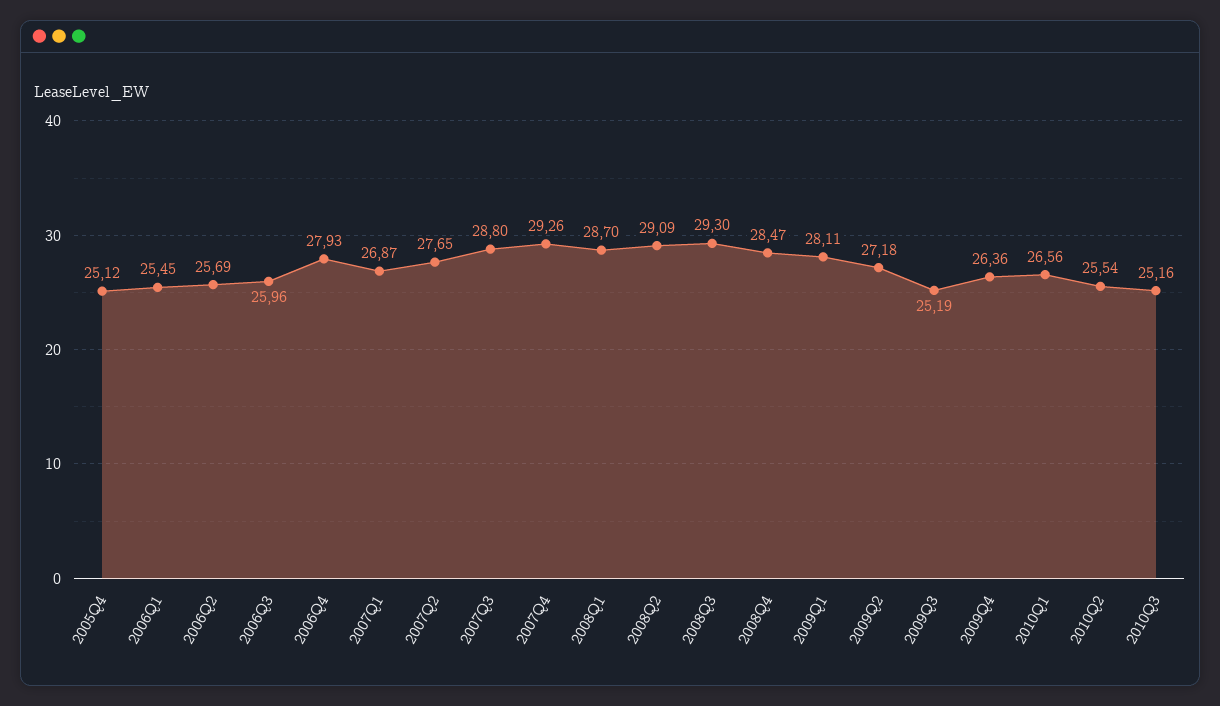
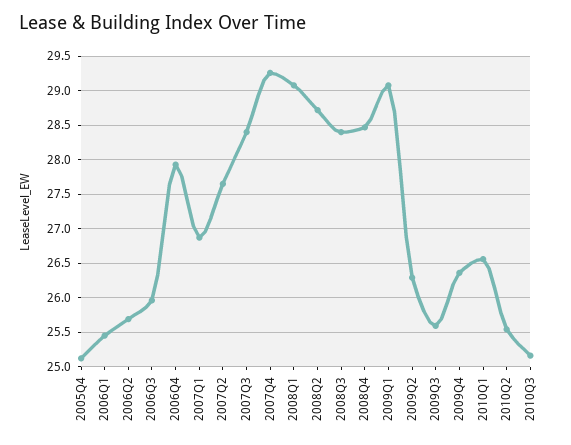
  {
    "2005Q4": 25.12,
    "2006Q1": 25.45,
    "2006Q2": 25.69,
    "2006Q3": 25.96,
    "2006Q4": 27.93,
    "2007Q1": 26.87,
    "2007Q2": 27.65,
-   "2007Q3": 28.8,
+   "2007Q3": 28.4,
    "2007Q4": 29.26,
-   "2008Q1": 28.7,
+   "2008Q1": 29.1,
-   "2008Q2": 29.09,
+   "2008Q2": 28.7,
-   "2008Q3": 29.3,
+   "2008Q3": 28.4,
    "2008Q4": 28.47,
-   "2009Q1": 28.11,
+   "2009Q1": 29.1,
-   "2009Q2": 27.18,
+   "2009Q2": 26.3,
-   "2009Q3": 25.19,
+   "2009Q3": 25.6,
    "2009Q4": 26.36,
    "2010Q1": 26.56,
    "2010Q2": 25.54,
    "2010Q3": 25.16
  }

